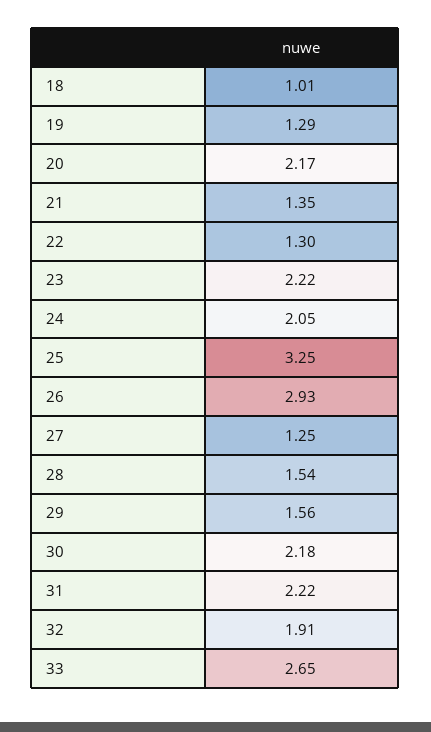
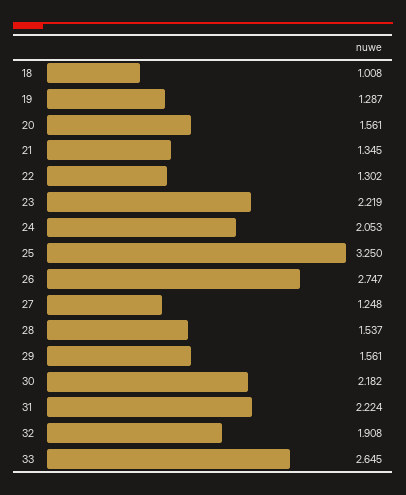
  {
    "18": 1.008,
    "19": 1.287,
-   "20": 2.17,
+   "20": 1.561,
    "21": 1.345,
    "22": 1.302,
    "23": 2.219,
    "24": 2.053,
    "25": 3.25,
-   "26": 2.93,
+   "26": 2.747,
    "27": 1.248,
    "28": 1.537,
    "29": 1.561,
    "30": 2.182,
    "31": 2.224,
    "32": 1.908,
    "33": 2.645
  }

